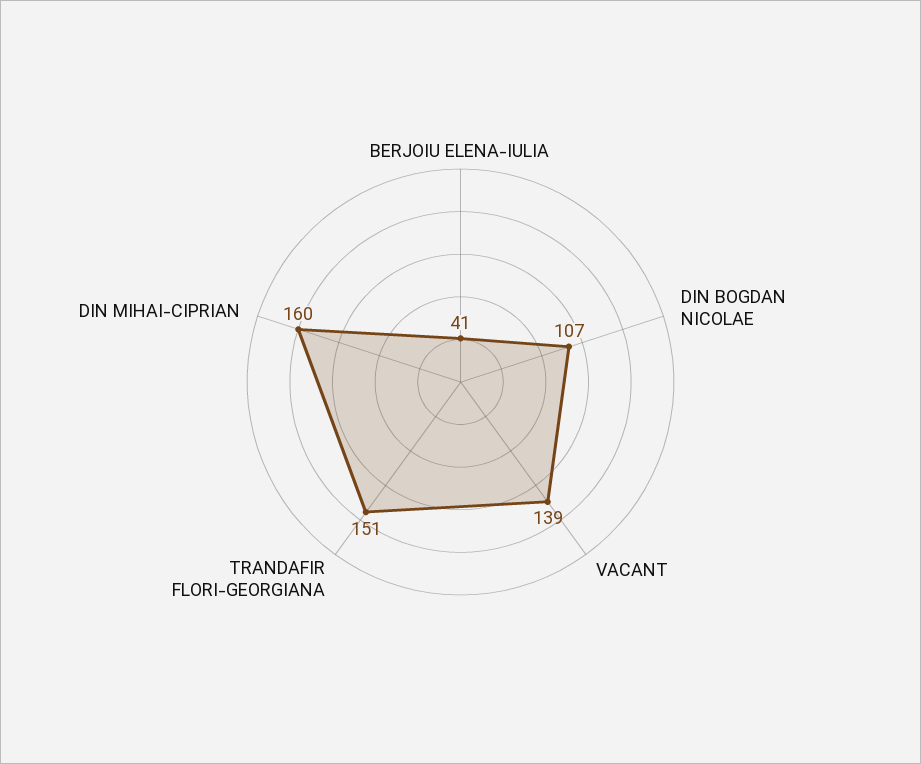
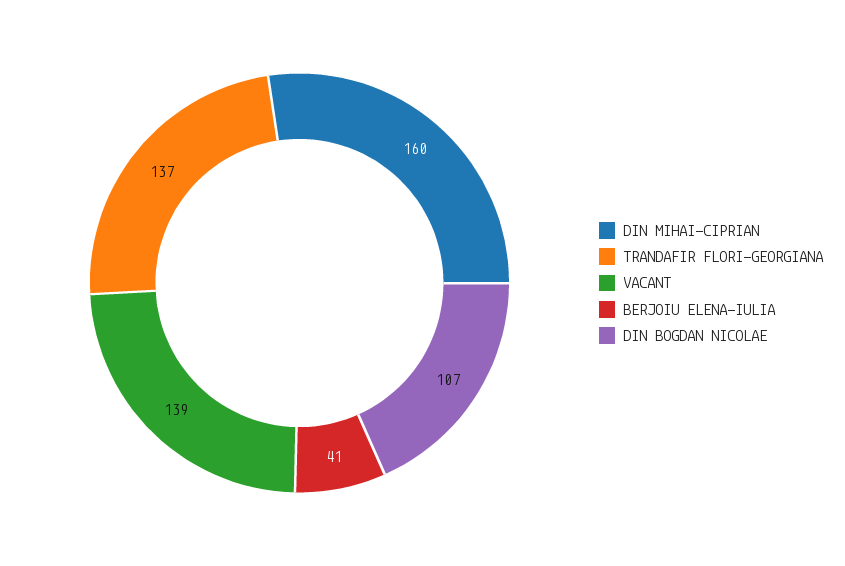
  {
    "BERJOIU ELENA-IULIA": 41,
    "DIN BOGDAN NICOLAE": 107,
    "VACANT": 139,
-   "TRANDAFIR FLORI-GEORGIANA": 151,
+   "TRANDAFIR FLORI-GEORGIANA": 137,
    "DIN MIHAI-CIPRIAN": 160
  }

